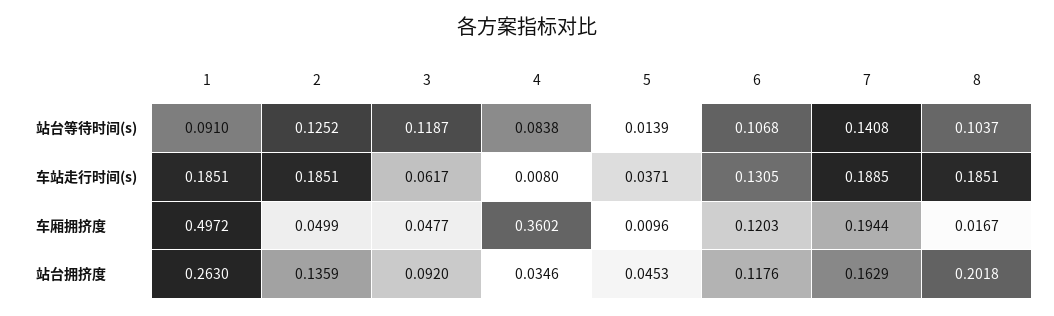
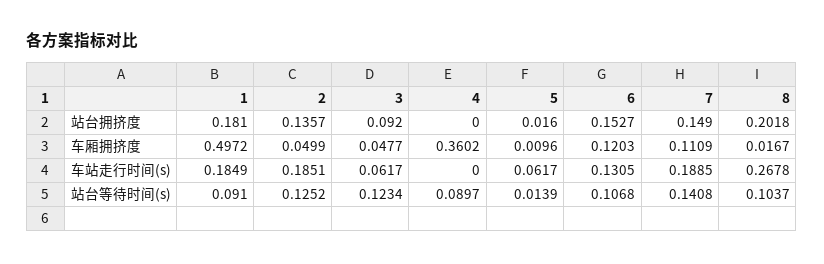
  {
    "1": {
      "站台等待时间(s)": 0.091,
-     "车站走行时间(s)": 0.1851,
+     "车站走行时间(s)": 0.1849,
      "车厢拥挤度": 0.4972,
-     "站台拥挤度": 0.263
+     "站台拥挤度": 0.181
    },
    "2": {
      "站台等待时间(s)": 0.1252,
      "车站走行时间(s)": 0.1851,
      "车厢拥挤度": 0.0499,
-     "站台拥挤度": 0.1359
+     "站台拥挤度": 0.1357
    },
    "3": {
-     "站台等待时间(s)": 0.1187,
+     "站台等待时间(s)": 0.1234,
      "车站走行时间(s)": 0.0617,
      "车厢拥挤度": 0.0477,
      "站台拥挤度": 0.092
    },
    "4": {
-     "站台等待时间(s)": 0.0838,
+     "站台等待时间(s)": 0.0897,
-     "车站走行时间(s)": 0.008,
+     "车站走行时间(s)": 0,
      "车厢拥挤度": 0.3602,
-     "站台拥挤度": 0.0346
+     "站台拥挤度": 0
    },
    "5": {
      "站台等待时间(s)": 0.0139,
-     "车站走行时间(s)": 0.0371,
+     "车站走行时间(s)": 0.0617,
      "车厢拥挤度": 0.0096,
-     "站台拥挤度": 0.0453
+     "站台拥挤度": 0.016
    },
    "6": {
      "站台等待时间(s)": 0.1068,
      "车站走行时间(s)": 0.1305,
      "车厢拥挤度": 0.1203,
-     "站台拥挤度": 0.1176
+     "站台拥挤度": 0.1527
    },
    "7": {
      "站台等待时间(s)": 0.1408,
      "车站走行时间(s)": 0.1885,
-     "车厢拥挤度": 0.1944,
+     "车厢拥挤度": 0.1109,
-     "站台拥挤度": 0.1629
+     "站台拥挤度": 0.149
    },
    "8": {
      "站台等待时间(s)": 0.1037,
-     "车站走行时间(s)": 0.1851,
+     "车站走行时间(s)": 0.2678,
      "车厢拥挤度": 0.0167,
      "站台拥挤度": 0.2018
    }
  }

